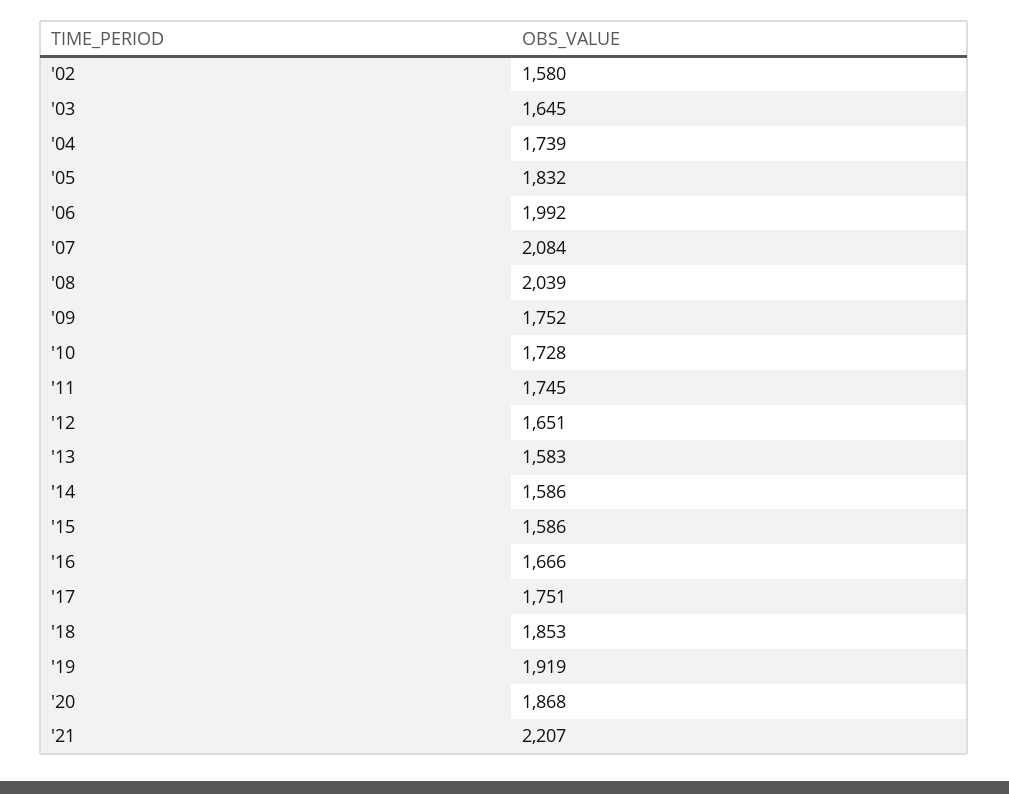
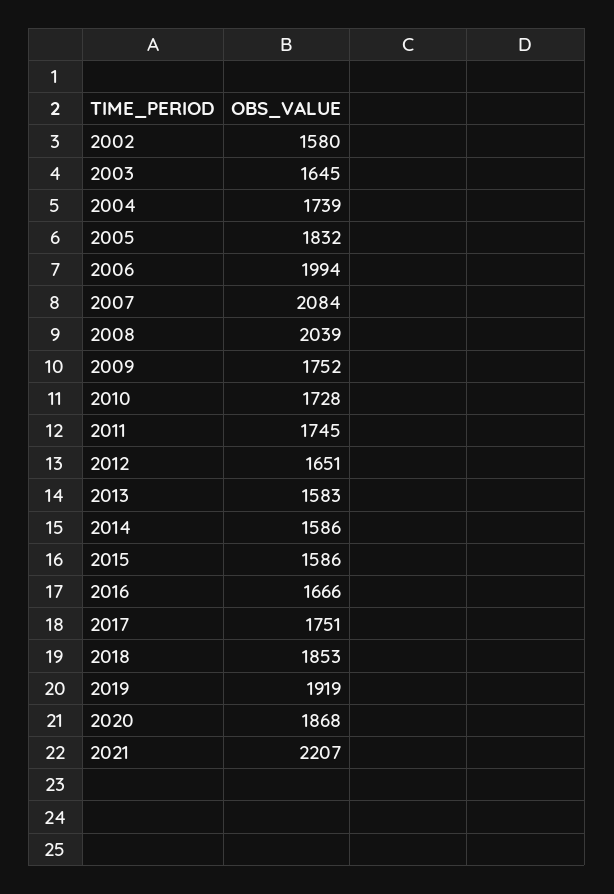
  {
    "'02": 1580,
    "'03": 1645,
    "'04": 1739,
    "'05": 1832,
-   "'06": 1992,
+   "'06": 1994,
    "'07": 2084,
    "'08": 2039,
    "'09": 1752,
    "'10": 1728,
    "'11": 1745,
    "'12": 1651,
    "'13": 1583,
    "'14": 1586,
    "'15": 1586,
    "'16": 1666,
    "'17": 1751,
    "'18": 1853,
    "'19": 1919,
    "'20": 1868,
    "'21": 2207
  }

